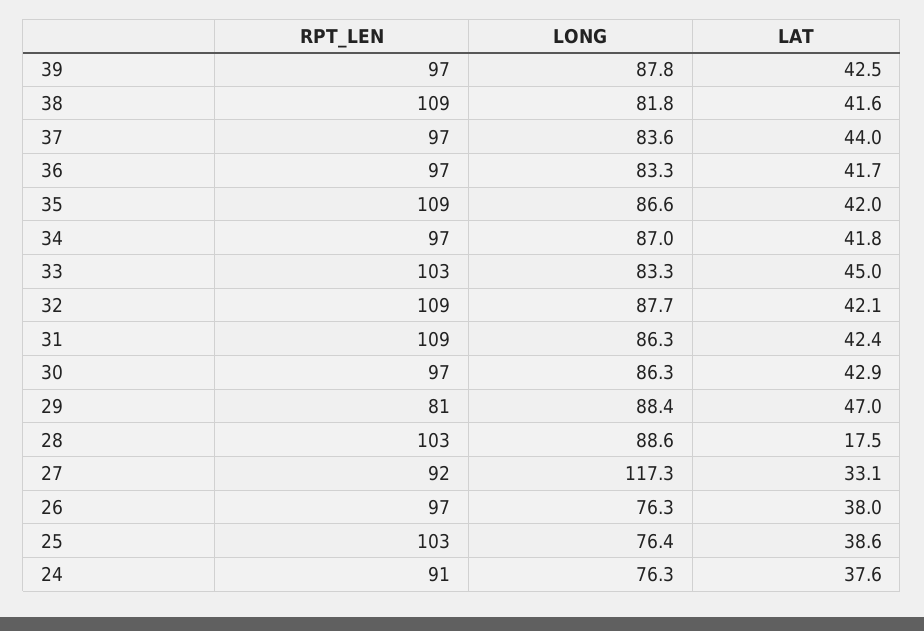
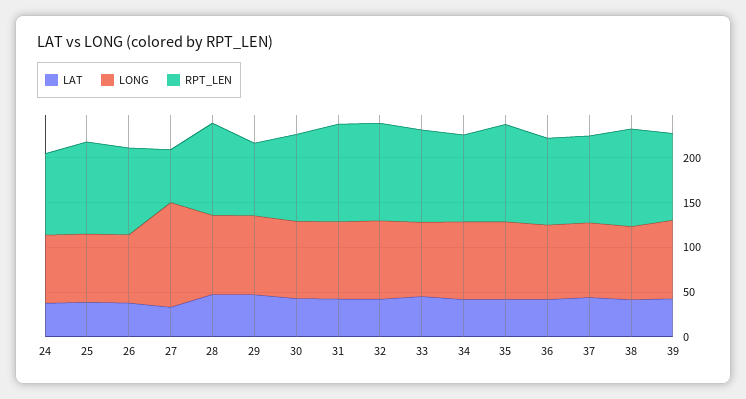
  {
    "RPT_LEN": {
      "39": 97,
      "38": 109,
      "37": 97,
      "36": 97,
      "35": 109,
      "34": 97,
      "33": 103,
      "32": 109,
      "31": 109,
      "30": 97,
      "29": 81,
      "28": 103,
-     "27": 92,
+     "27": 60,
      "26": 97,
      "25": 103,
      "24": 91
    },
    "LONG": {
      "39": 87.8,
      "38": 81.8,
      "37": 83.6,
      "36": 83.3,
      "35": 86.6,
      "34": 87,
      "33": 83.3,
      "32": 87.7,
      "31": 86.3,
      "30": 86.3,
      "29": 88.4,
      "28": 88.6,
      "27": 117.3,
      "26": 76.3,
      "25": 76.4,
      "24": 76.3
    },
    "LAT": {
      "39": 42.5,
      "38": 41.6,
      "37": 44,
      "36": 41.7,
      "35": 42,
      "34": 41.8,
      "33": 45,
      "32": 42.1,
      "31": 42.4,
      "30": 42.9,
      "29": 47,
-     "28": 17.5,
+     "28": 50,
      "27": 33.1,
      "26": 38,
      "25": 38.6,
      "24": 37.6
    }
  }

